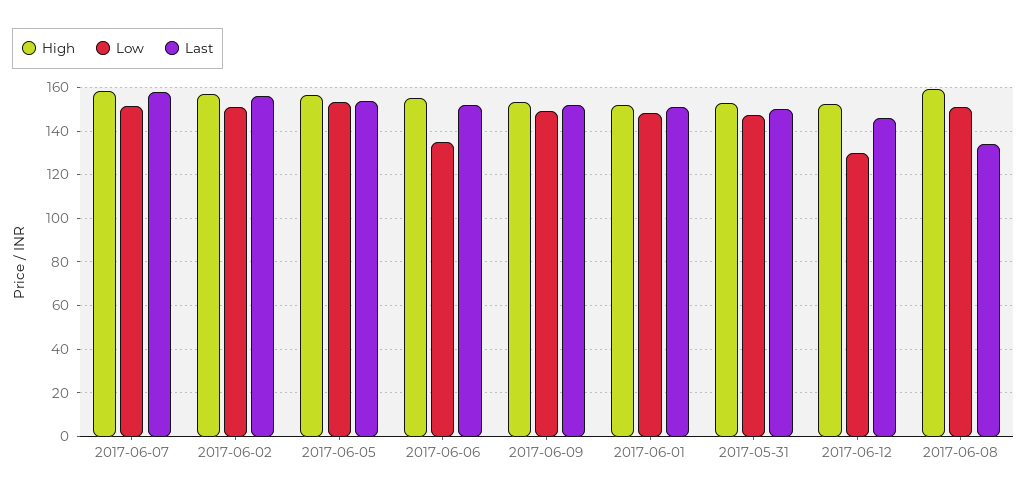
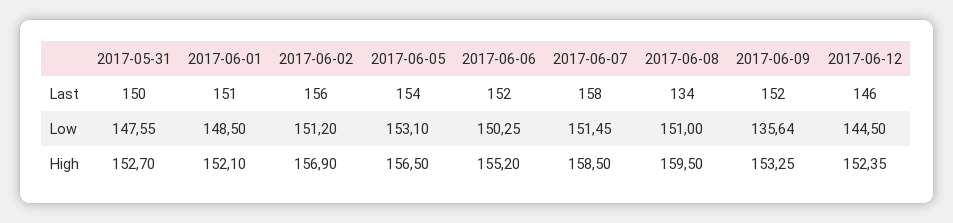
  {
    "High": {
      "2017-06-07": 158.5,
      "2017-06-02": 156.9,
      "2017-06-05": 156.5,
      "2017-06-06": 155.2,
      "2017-06-09": 153.25,
      "2017-06-01": 152.1,
      "2017-05-31": 152.7,
      "2017-06-12": 152.35,
      "2017-06-08": 159.5
    },
    "Low": {
      "2017-06-07": 151.45,
      "2017-06-02": 151.2,
      "2017-06-05": 153.1,
-     "2017-06-06": 135,
+     "2017-06-06": 150.25,
-     "2017-06-09": 150,
+     "2017-06-09": 135.64,
      "2017-06-01": 148.5,
      "2017-05-31": 147.55,
-     "2017-06-12": 130,
+     "2017-06-12": 144.5,
      "2017-06-08": 151
    },
    "Last": {
      "2017-06-07": 158,
      "2017-06-02": 156,
      "2017-06-05": 154,
      "2017-06-06": 152,
      "2017-06-09": 152,
      "2017-06-01": 151,
      "2017-05-31": 150,
      "2017-06-12": 146,
      "2017-06-08": 134
    }
  }

